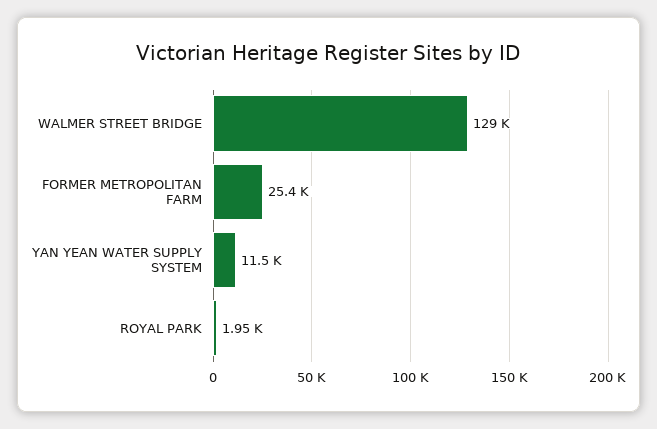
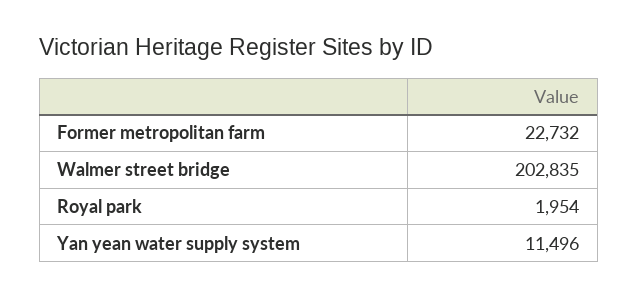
  {
-   "WALMER STREET BRIDGE": 129000,
+   "WALMER STREET BRIDGE": 202835,
-   "FORMER METROPOLITAN FARM": 25400,
+   "FORMER METROPOLITAN FARM": 22732,
    "YAN YEAN WATER SUPPLY SYSTEM": 11496,
    "ROYAL PARK": 1954
  }

